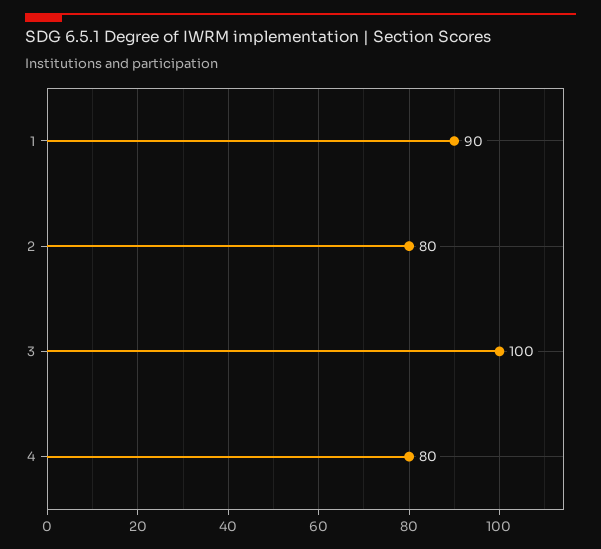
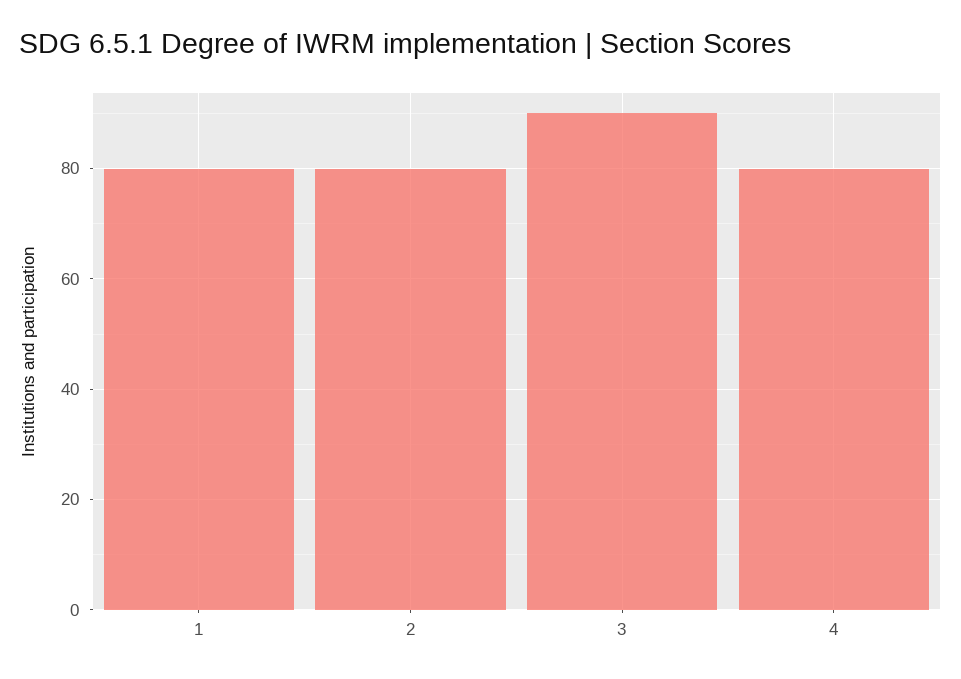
  {
-   "1": 90,
+   "1": 80,
    "2": 80,
-   "3": 100,
+   "3": 90,
    "4": 80
  }

